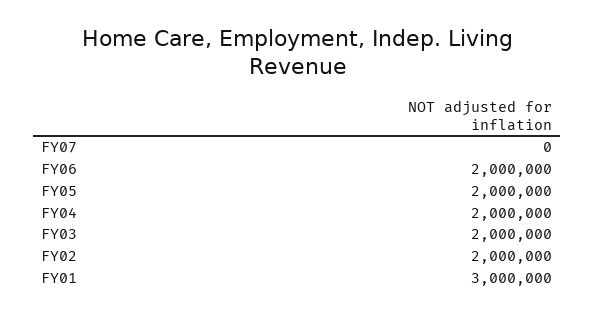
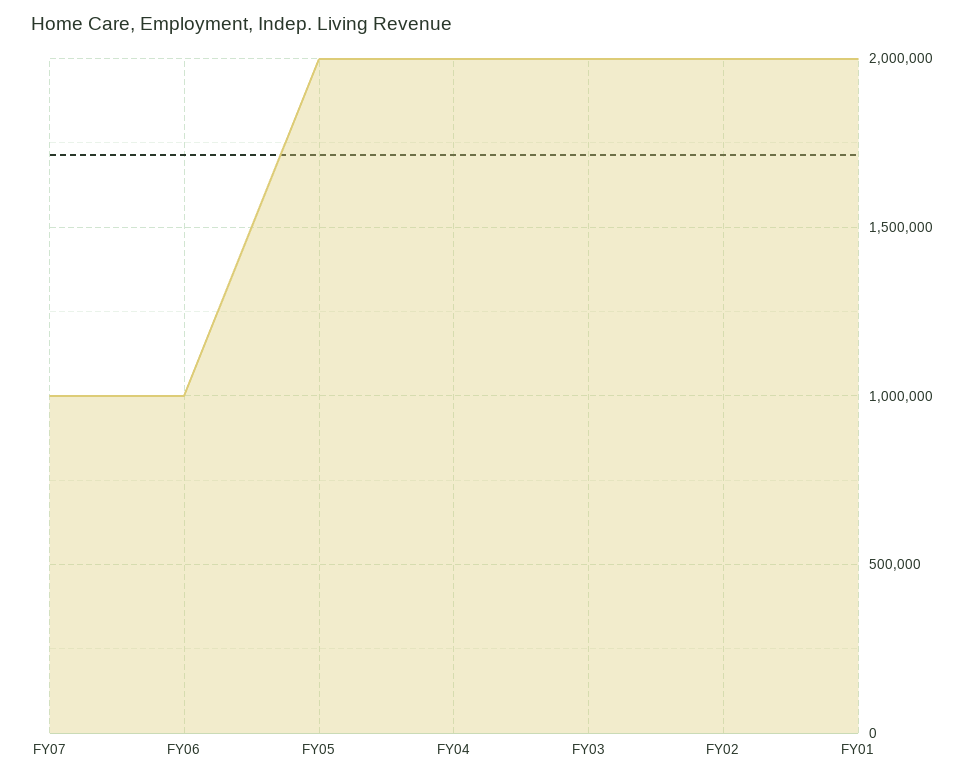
  {
-   "FY07": 0,
+   "FY07": 1000000,
-   "FY06": 2000000,
+   "FY06": 1000000,
    "FY05": 2000000,
    "FY04": 2000000,
    "FY03": 2000000,
    "FY02": 2000000,
-   "FY01": 3000000
+   "FY01": 2000000
  }

